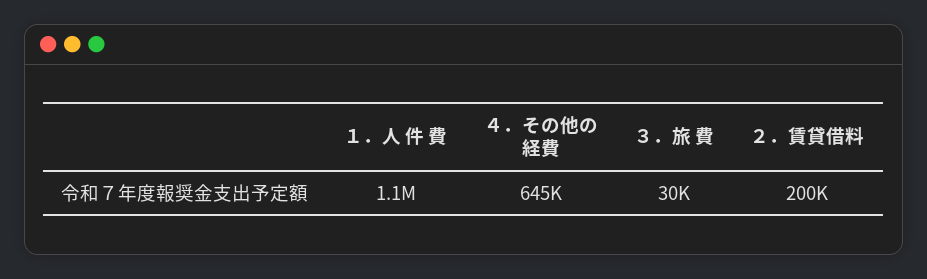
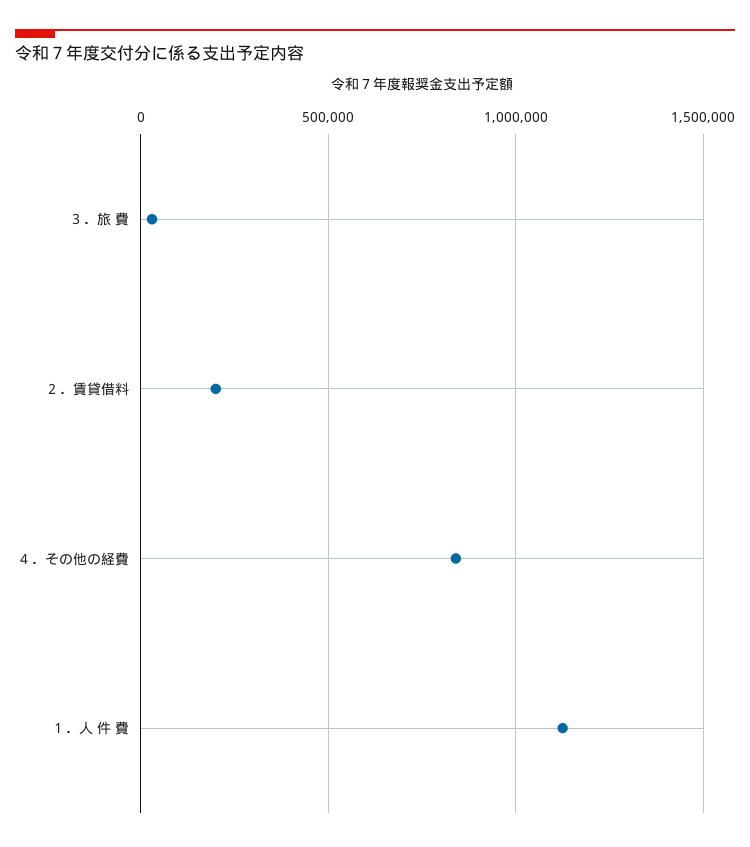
  {
    "１．人 件 費": 1100000,
-   "４．その他の経費": 645000,
+   "４．その他の経費": 850000,
    "３．旅 費": 30000,
    "２．賃貸借料": 200000
  }

